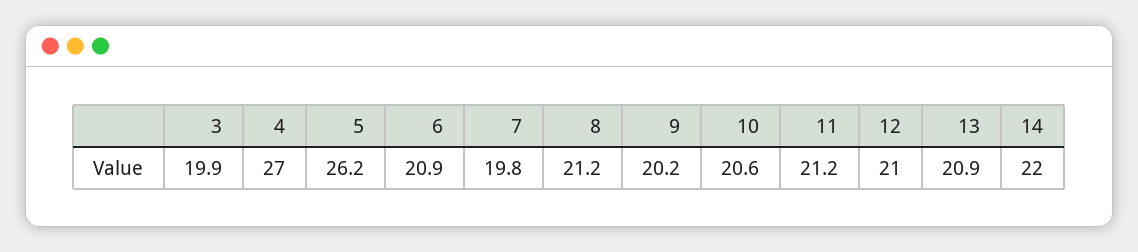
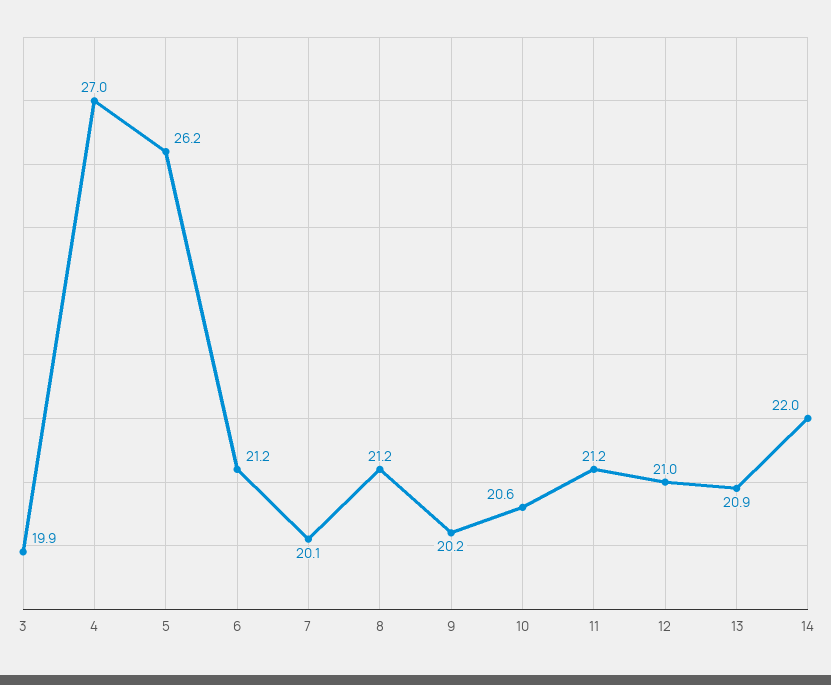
  {
    "3": 19.9,
    "4": 27,
    "5": 26.2,
-   "6": 20.9,
+   "6": 21.2,
-   "7": 19.8,
+   "7": 20.1,
    "8": 21.2,
    "9": 20.2,
    "10": 20.6,
    "11": 21.2,
    "12": 21,
    "13": 20.9,
    "14": 22
  }

